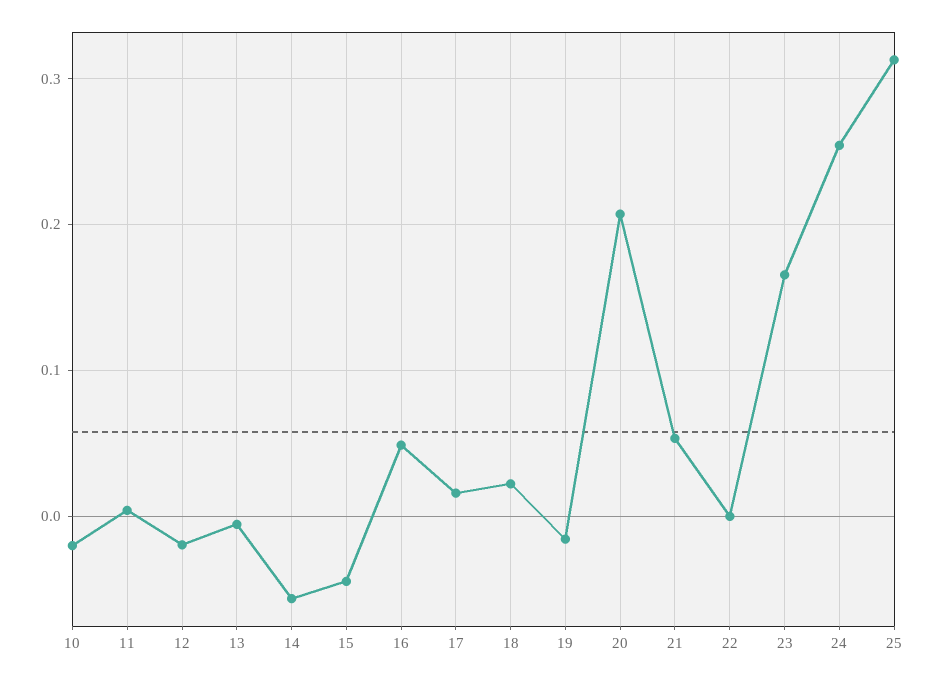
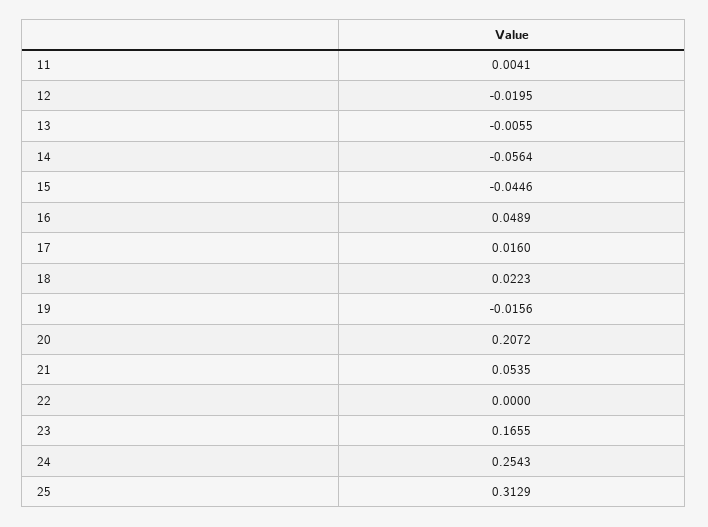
  {
-   "10": -0.02,
    "11": 0.0041,
    "12": -0.0195,
    "13": -0.0055,
    "14": -0.0564,
    "15": -0.0446,
    "16": 0.0489,
    "17": 0.016,
    "18": 0.0223,
    "19": -0.0156,
    "20": 0.2072,
    "21": 0.0535,
    "22": 0,
    "23": 0.1655,
    "24": 0.2543,
    "25": 0.3129
  }

